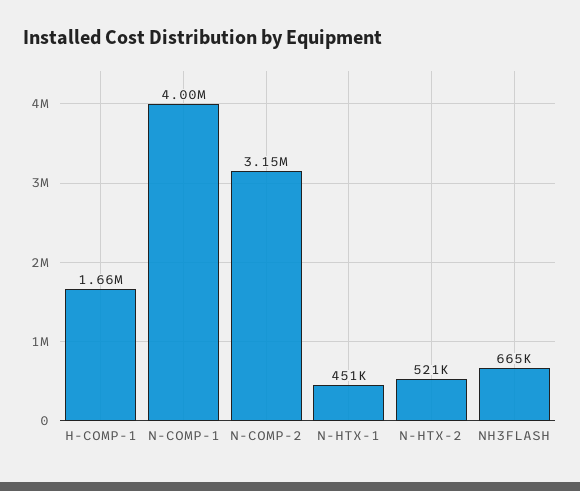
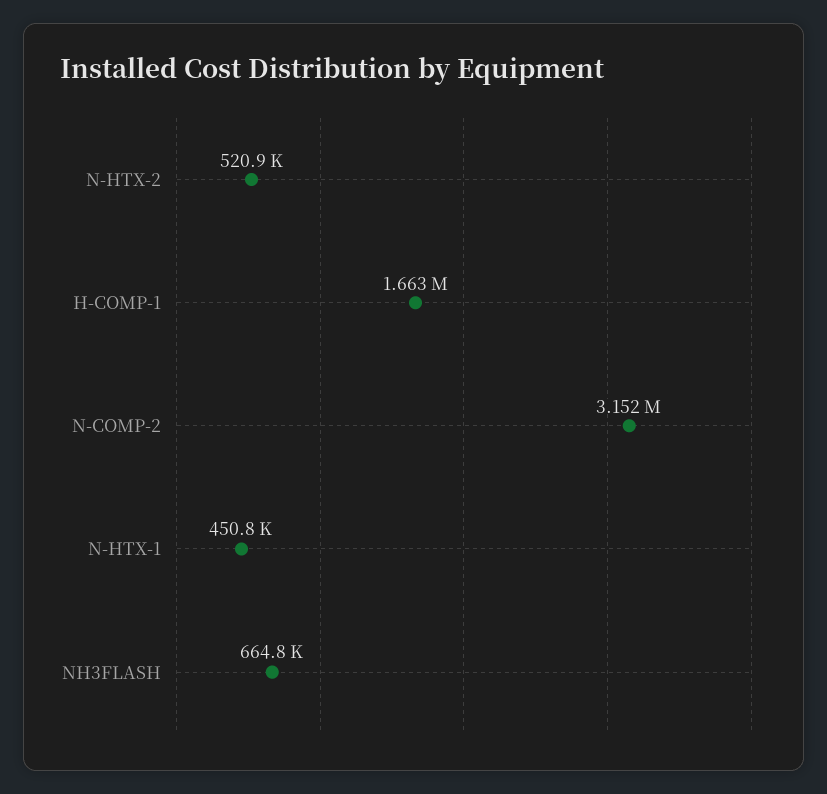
  {
    "H-COMP-1": 1663000,
-   "N-COMP-1": 4000000,
    "N-COMP-2": 3152000,
    "N-HTX-1": 450800,
    "N-HTX-2": 520900,
    "NH3FLASH": 664800
  }

